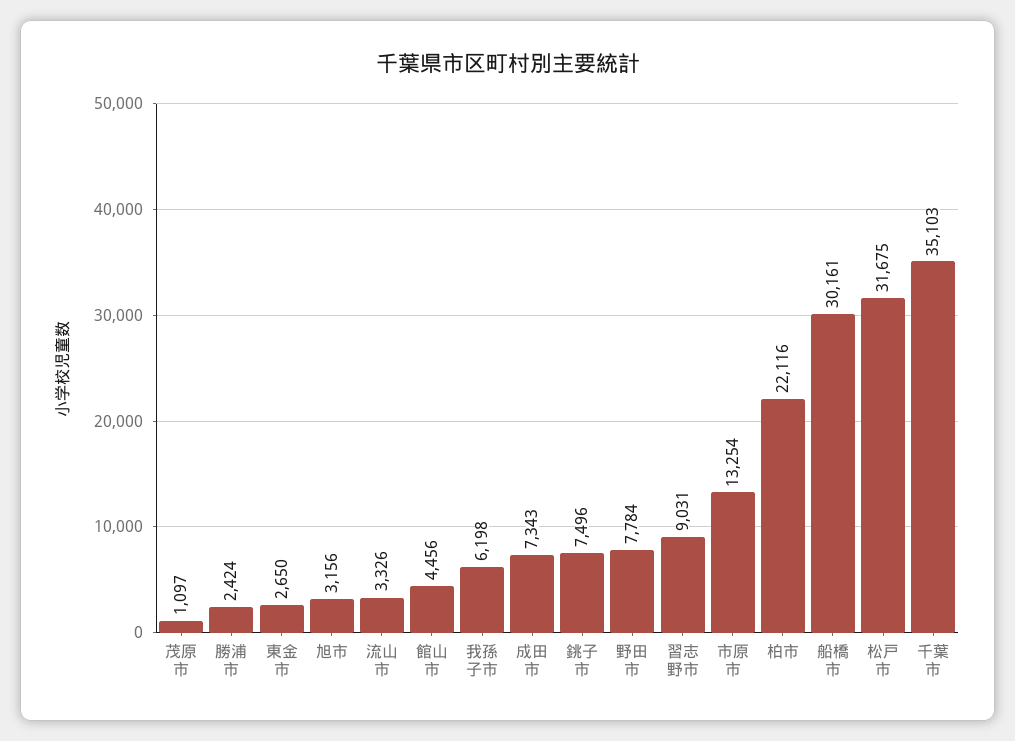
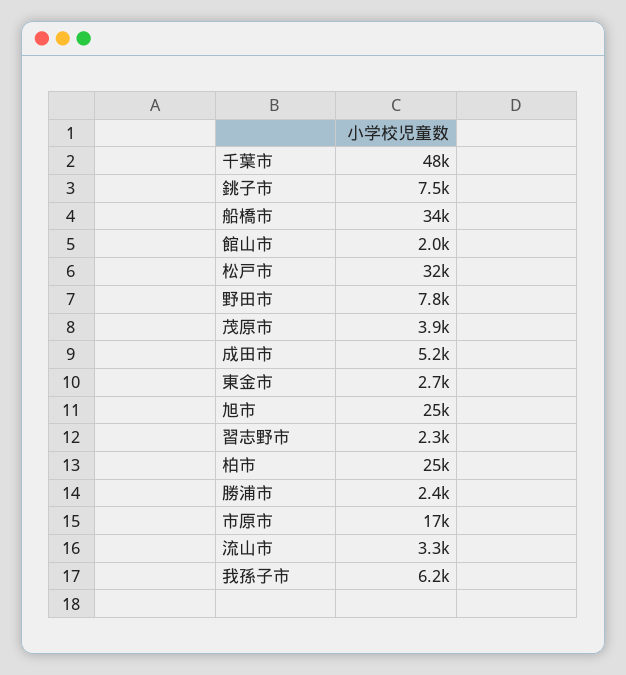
  {
-   "茂原市": 1097,
+   "茂原市": 3900,
    "勝浦市": 2424,
    "東金市": 2650,
-   "旭市": 3156,
+   "旭市": 25000,
    "流山市": 3326,
-   "館山市": 4456,
+   "館山市": 2000,
    "我孫子市": 6198,
-   "成田市": 7343,
+   "成田市": 5200,
    "銚子市": 7496,
    "野田市": 7784,
-   "習志野市": 9031,
+   "習志野市": 2300,
-   "市原市": 13254,
+   "市原市": 17000,
-   "柏市": 22116,
+   "柏市": 25000,
-   "船橋市": 30161,
+   "船橋市": 34000,
    "松戸市": 31675,
-   "千葉市": 35103
+   "千葉市": 48000
  }

